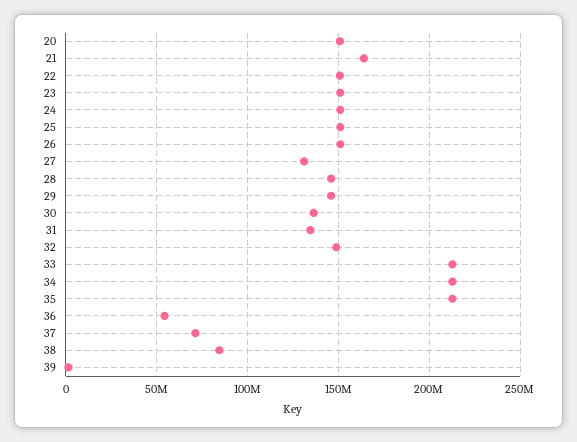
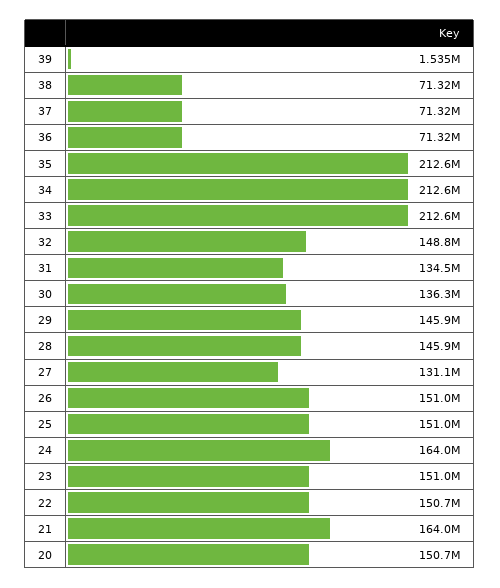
  {
    "20": 150700000,
    "21": 164000000,
    "22": 150700000,
    "23": 151000000,
-   "24": 150000000,
+   "24": 164000000,
    "25": 151000000,
    "26": 151000000,
    "27": 131100000,
    "28": 145900000,
    "29": 145900000,
    "30": 136300000,
    "31": 134500000,
    "32": 148800000,
    "33": 212600000,
    "34": 212600000,
    "35": 212600000,
-   "36": 55000000,
+   "36": 71320000,
    "37": 71320000,
-   "38": 85000000,
+   "38": 71320000,
    "39": 1535000
  }

